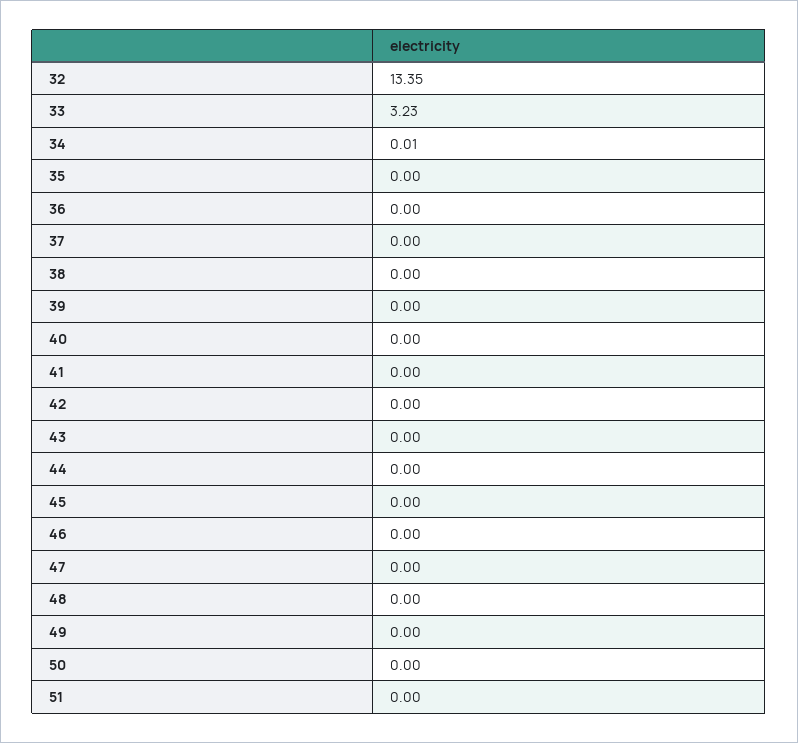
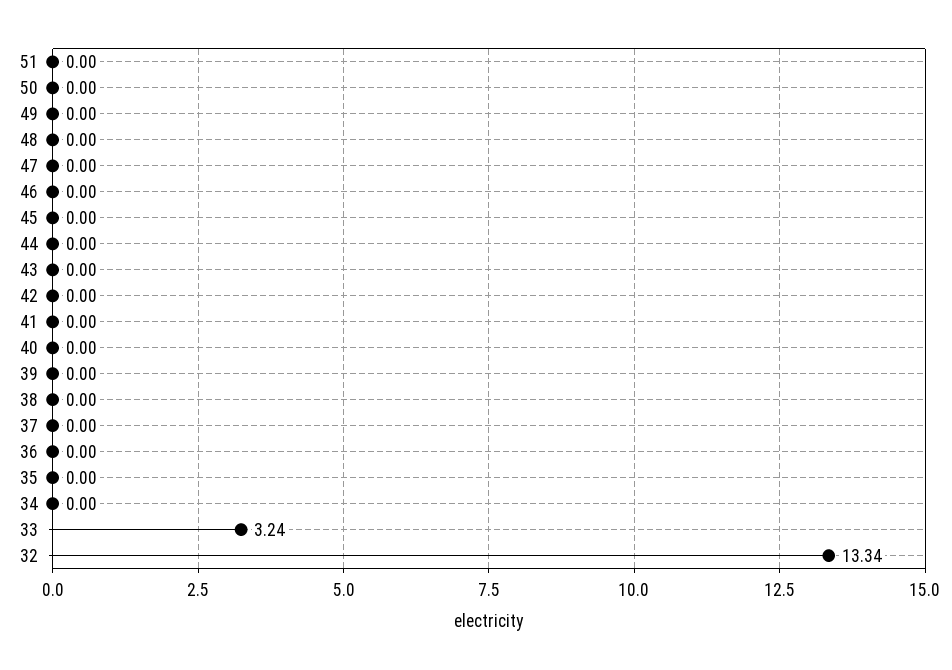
  {
-   "32": 13.35,
+   "32": 13.34,
-   "33": 3.23,
+   "33": 3.24,
-   "34": 0.01,
+   "34": 0,
    "35": 0,
    "36": 0,
    "37": 0,
    "38": 0,
    "39": 0,
    "40": 0,
    "41": 0,
    "42": 0,
    "43": 0,
    "44": 0,
    "45": 0,
    "46": 0,
    "47": 0,
    "48": 0,
    "49": 0,
    "50": 0,
    "51": 0
  }

